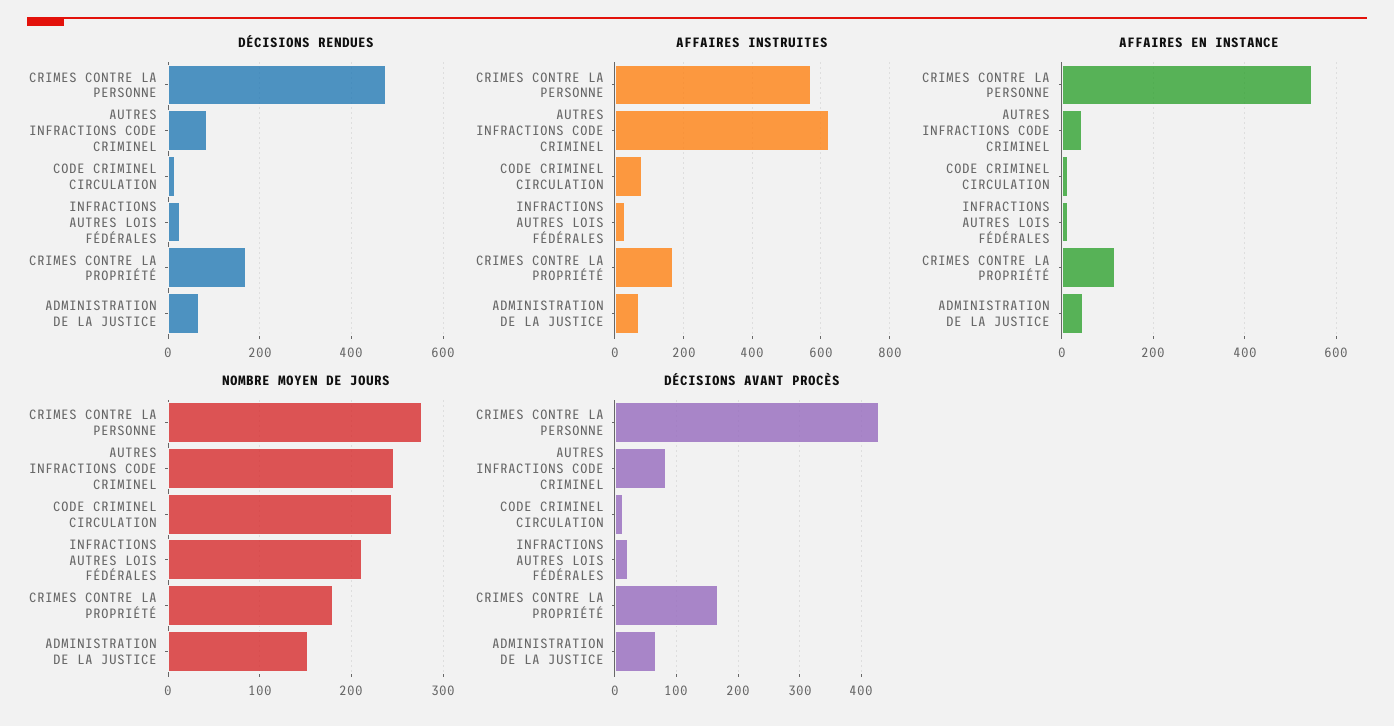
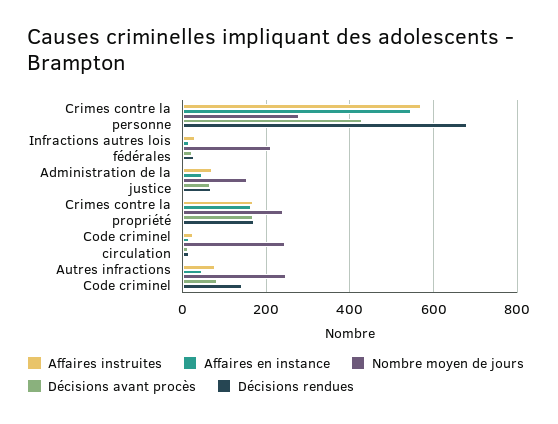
  {
    "DÉCISIONS RENDUES": {
-     "CRIMES CONTRE LA PERSONNE": 480,
+     "CRIMES CONTRE LA PERSONNE": 680,
-     "AUTRES INFRACTIONS CODE CRIMINEL": 80,
+     "AUTRES INFRACTIONS CODE CRIMINEL": 140,
      "CODE CRIMINEL CIRCULATION": 20,
      "INFRACTIONS AUTRES LOIS FÉDÉRALES": 20,
      "CRIMES CONTRE LA PROPRIÉTÉ": 180,
      "ADMINISTRATION DE LA JUSTICE": 60
    },
    "AFFAIRES INSTRUITES": {
      "CRIMES CONTRE LA PERSONNE": 580,
-     "AUTRES INFRACTIONS CODE CRIMINEL": 620,
+     "AUTRES INFRACTIONS CODE CRIMINEL": 80,
-     "CODE CRIMINEL CIRCULATION": 80,
+     "CODE CRIMINEL CIRCULATION": 20,
      "INFRACTIONS AUTRES LOIS FÉDÉRALES": 20,
      "CRIMES CONTRE LA PROPRIÉTÉ": 160,
      "ADMINISTRATION DE LA JUSTICE": 60
    },
    "AFFAIRES EN INSTANCE": {
      "CRIMES CONTRE LA PERSONNE": 540,
      "AUTRES INFRACTIONS CODE CRIMINEL": 40,
      "CODE CRIMINEL CIRCULATION": 20,
      "INFRACTIONS AUTRES LOIS FÉDÉRALES": 20,
-     "CRIMES CONTRE LA PROPRIÉTÉ": 120,
+     "CRIMES CONTRE LA PROPRIÉTÉ": 160,
      "ADMINISTRATION DE LA JUSTICE": 40
    },
    "NOMBRE MOYEN DE JOURS": {
      "CRIMES CONTRE LA PERSONNE": 280,
      "AUTRES INFRACTIONS CODE CRIMINEL": 250,
      "CODE CRIMINEL CIRCULATION": 240,
      "INFRACTIONS AUTRES LOIS FÉDÉRALES": 210,
-     "CRIMES CONTRE LA PROPRIÉTÉ": 180,
+     "CRIMES CONTRE LA PROPRIÉTÉ": 240,
      "ADMINISTRATION DE LA JUSTICE": 150
    },
    "DÉCISIONS AVANT PROCÈS": {
      "CRIMES CONTRE LA PERSONNE": 430,
      "AUTRES INFRACTIONS CODE CRIMINEL": 80,
      "CODE CRIMINEL CIRCULATION": 10,
      "INFRACTIONS AUTRES LOIS FÉDÉRALES": 20,
      "CRIMES CONTRE LA PROPRIÉTÉ": 170,
      "ADMINISTRATION DE LA JUSTICE": 70
    }
  }

